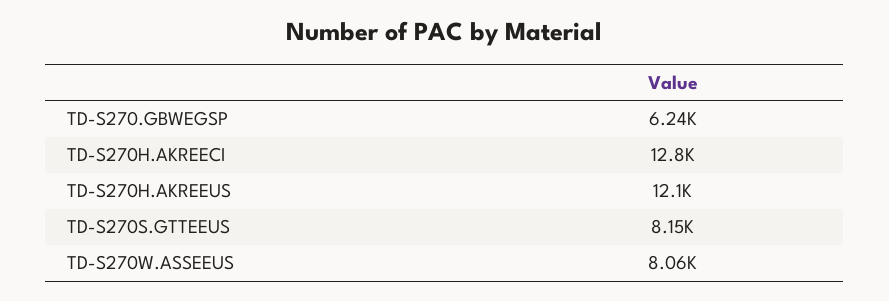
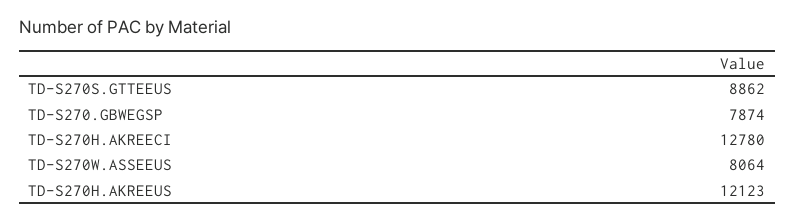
  {
-   "TD-S270.GBWEGSP": 6240,
+   "TD-S270.GBWEGSP": 7874,
    "TD-S270H.AKREECI": 12780,
    "TD-S270H.AKREEUS": 12123,
-   "TD-S270S.GTTEEUS": 8150,
+   "TD-S270S.GTTEEUS": 8862,
    "TD-S270W.ASSEEUS": 8064
  }

